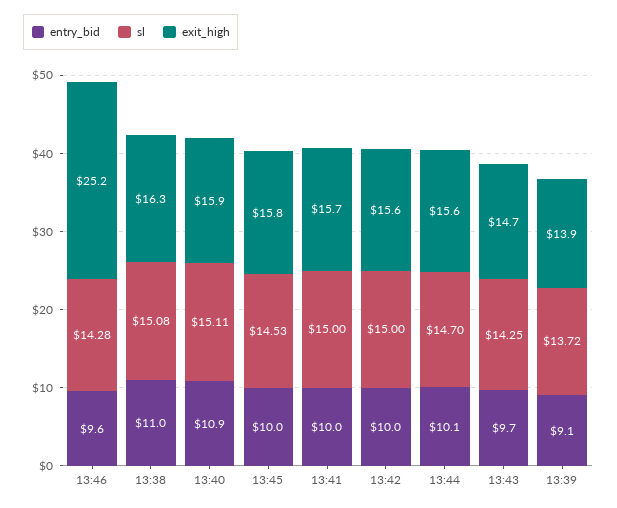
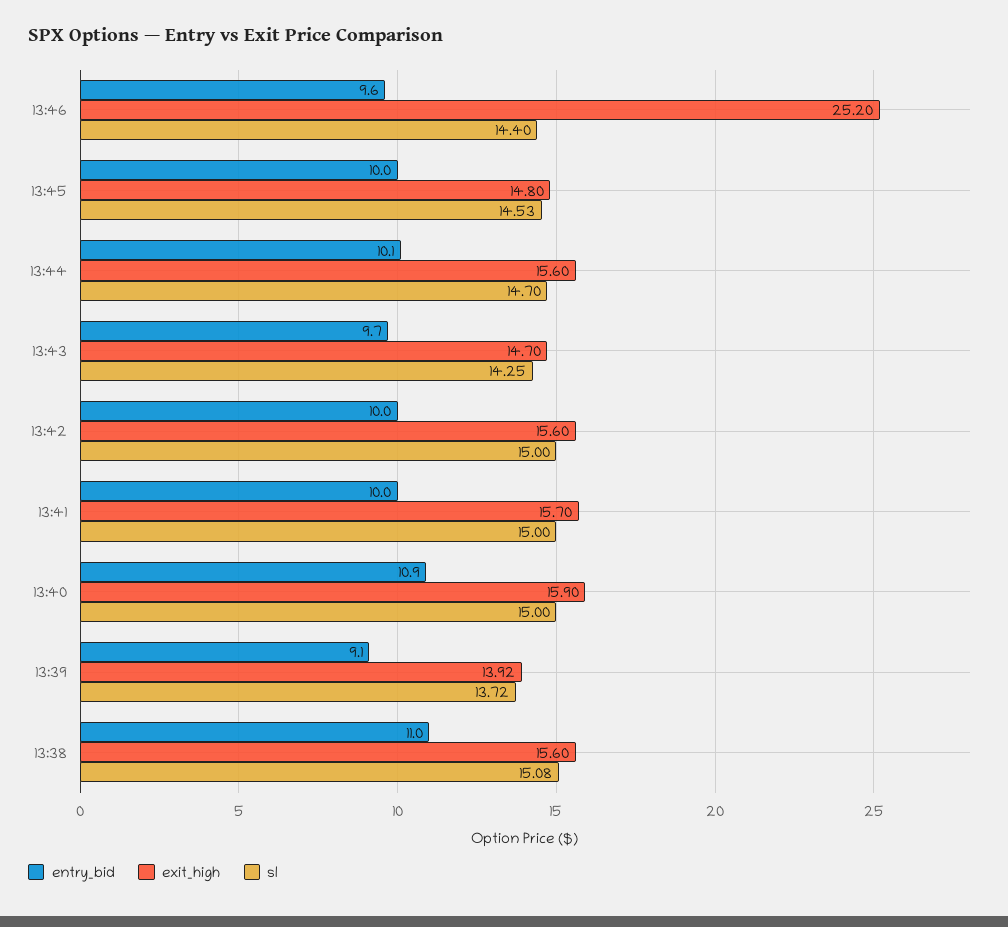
  {
    "entry_bid": {
      "13:46": 9.6,
      "13:38": 11,
      "13:40": 10.9,
      "13:45": 10,
      "13:41": 10,
      "13:42": 10,
      "13:44": 10.1,
      "13:43": 9.7,
      "13:39": 9.1
    },
    "sl": {
-     "13:46": 14.28,
+     "13:46": 14.4,
      "13:38": 15.08,
-     "13:40": 15.11,
+     "13:40": 15,
      "13:45": 14.53,
      "13:41": 15,
      "13:42": 15,
      "13:44": 14.7,
      "13:43": 14.25,
      "13:39": 13.72
    },
    "exit_high": {
      "13:46": 25.2,
-     "13:38": 16.3,
+     "13:38": 15.6,
      "13:40": 15.9,
-     "13:45": 15.8,
+     "13:45": 14.8,
      "13:41": 15.7,
      "13:42": 15.6,
      "13:44": 15.6,
      "13:43": 14.7,
      "13:39": 13.92
    }
  }

